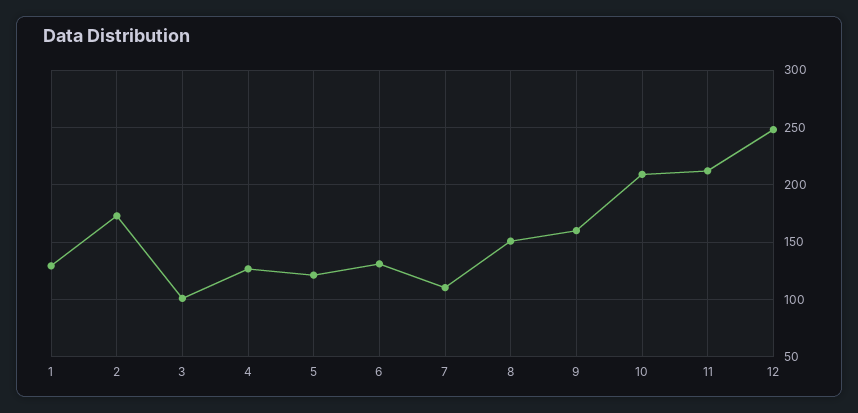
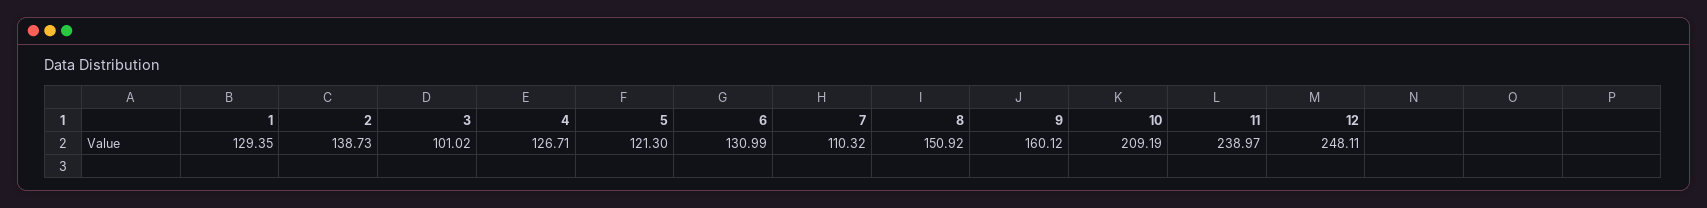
  {
    "1": 129.35,
-   "2": 170,
+   "2": 138.73,
    "3": 101.02,
    "4": 126.71,
    "5": 121.3,
    "6": 130.99,
    "7": 110.32,
    "8": 150.92,
    "9": 160.12,
    "10": 209.19,
-   "11": 210,
+   "11": 238.97,
    "12": 248.11
  }

